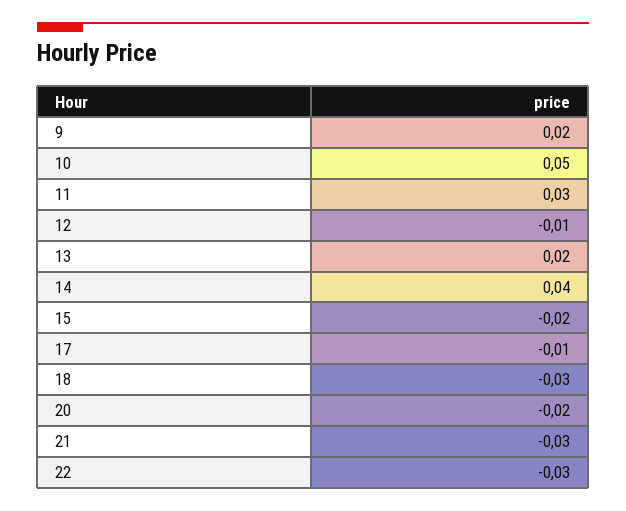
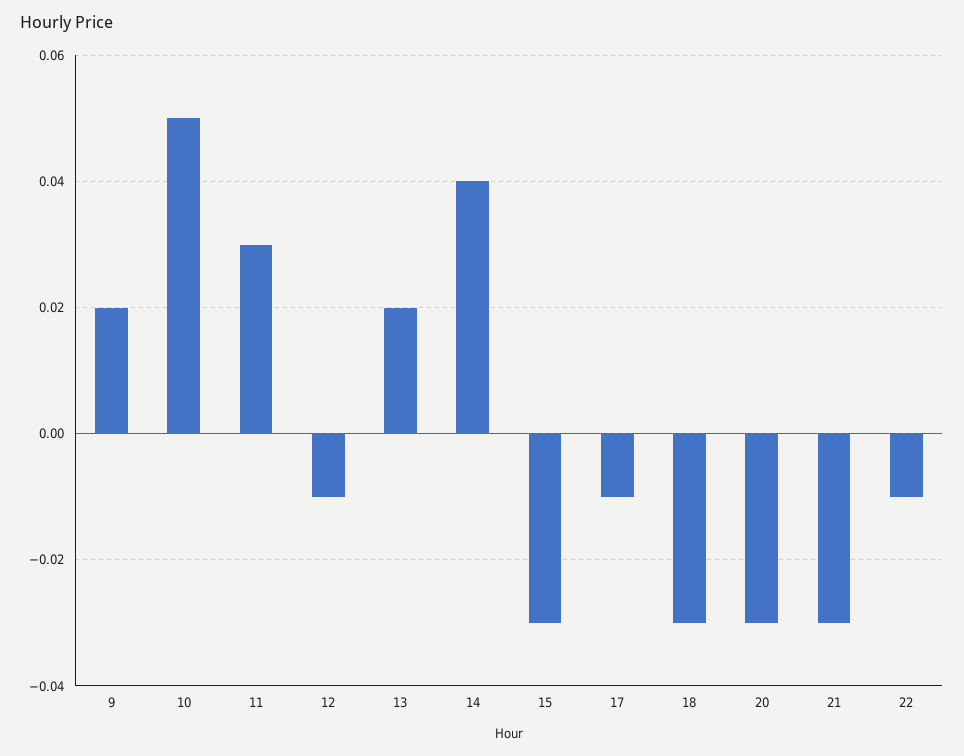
  {
    "9": 0.02,
    "10": 0.05,
    "11": 0.03,
    "12": -0.01,
    "13": 0.02,
    "14": 0.04,
-   "15": -0.02,
+   "15": -0.03,
    "17": -0.01,
    "18": -0.03,
-   "20": -0.02,
+   "20": -0.03,
    "21": -0.03,
-   "22": -0.03
+   "22": -0.01
  }

